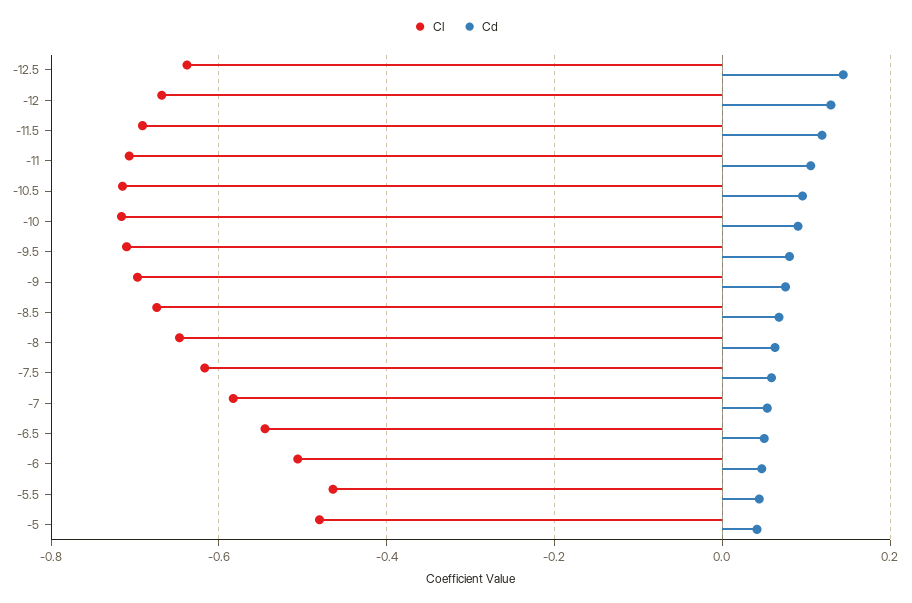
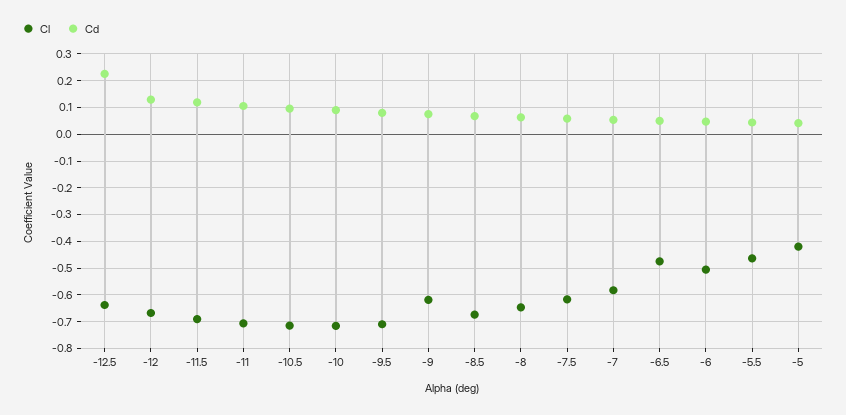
  {
    "Cl": {
      "-12.5": -0.64,
      "-12": -0.66,
      "-11.5": -0.7,
      "-11": -0.7,
      "-10.5": -0.72,
      "-10": -0.72,
      "-9.5": -0.72,
-     "-9": -0.7,
+     "-9": -0.625,
      "-8.5": -0.68,
      "-8": -0.64,
      "-7.5": -0.62,
      "-7": -0.58,
-     "-6.5": -0.54,
+     "-6.5": -0.475,
      "-6": -0.5,
      "-5.5": -0.46,
-     "-5": -0.48
+     "-5": -0.425
    },
    "Cd": {
-     "-12.5": 0.14,
+     "-12.5": 0.225,
      "-12": 0.12,
      "-11.5": 0.12,
      "-11": 0.1,
      "-10.5": 0.1,
      "-10": 0.1,
      "-9.5": 0.08,
      "-9": 0.08,
      "-8.5": 0.06,
      "-8": 0.06,
      "-7.5": 0.06,
      "-7": 0.06,
      "-6.5": 0.06,
      "-6": 0.04,
      "-5.5": 0.04,
      "-5": 0.04
    }
  }

